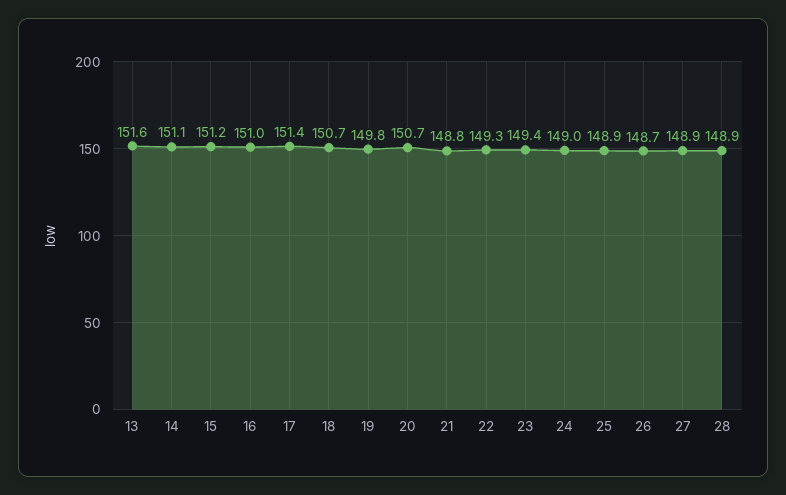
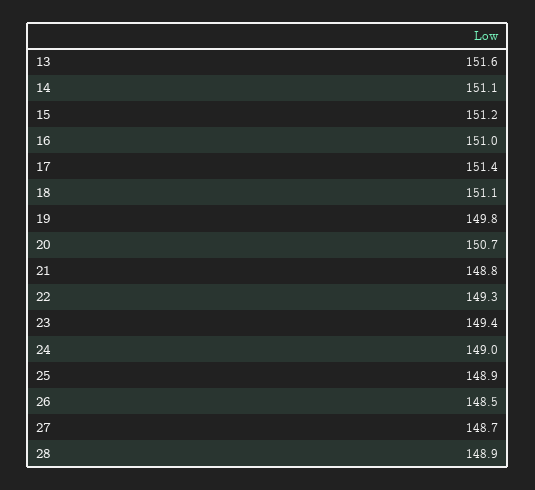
  {
    "13": 151.6,
    "14": 151.1,
    "15": 151.2,
    "16": 151,
    "17": 151.4,
-   "18": 150.7,
+   "18": 151.1,
    "19": 149.8,
    "20": 150.7,
    "21": 148.8,
    "22": 149.3,
    "23": 149.4,
    "24": 149,
    "25": 148.9,
-   "26": 148.7,
+   "26": 148.5,
-   "27": 148.9,
+   "27": 148.7,
    "28": 148.9
  }

